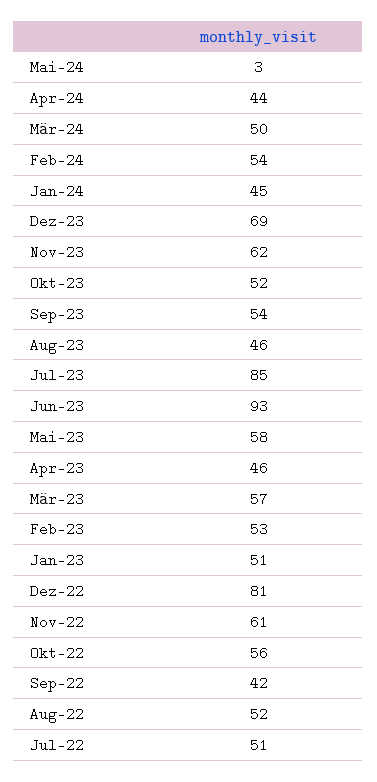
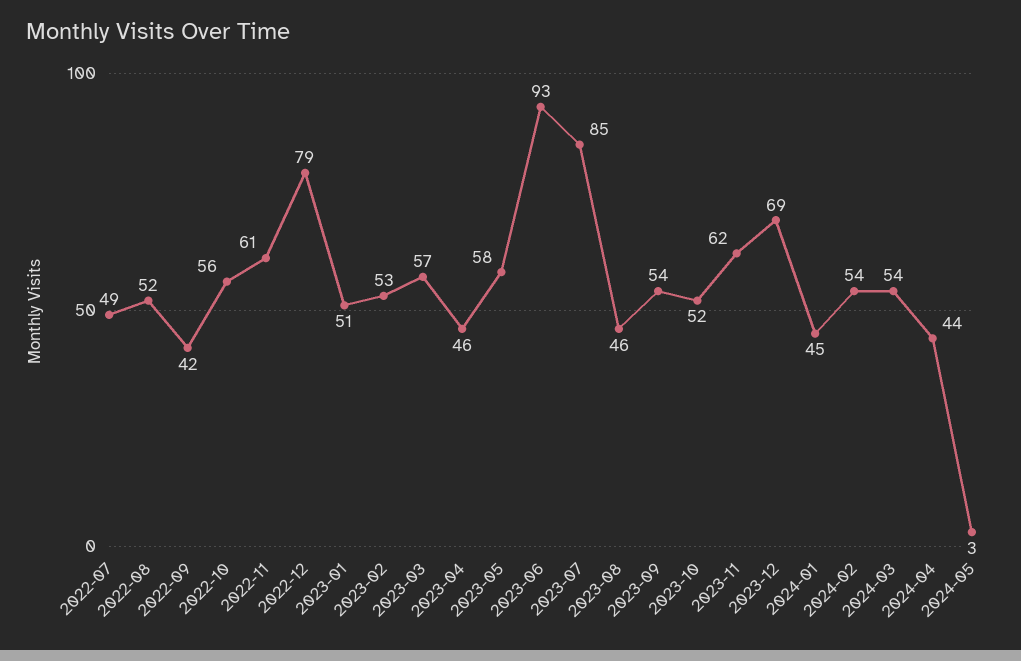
  {
    "Mai-24": 3,
    "Apr-24": 44,
-   "Mär-24": 50,
+   "Mär-24": 54,
    "Feb-24": 54,
    "Jan-24": 45,
    "Dez-23": 69,
    "Nov-23": 62,
    "Okt-23": 52,
    "Sep-23": 54,
    "Aug-23": 46,
    "Jul-23": 85,
    "Jun-23": 93,
    "Mai-23": 58,
    "Apr-23": 46,
    "Mär-23": 57,
    "Feb-23": 53,
    "Jan-23": 51,
-   "Dez-22": 81,
+   "Dez-22": 79,
    "Nov-22": 61,
    "Okt-22": 56,
    "Sep-22": 42,
    "Aug-22": 52,
-   "Jul-22": 51
+   "Jul-22": 49
  }

